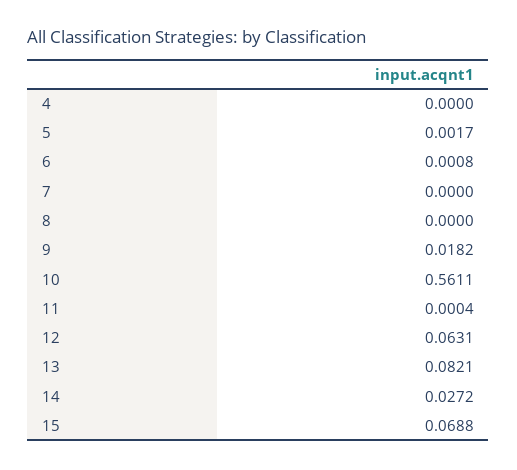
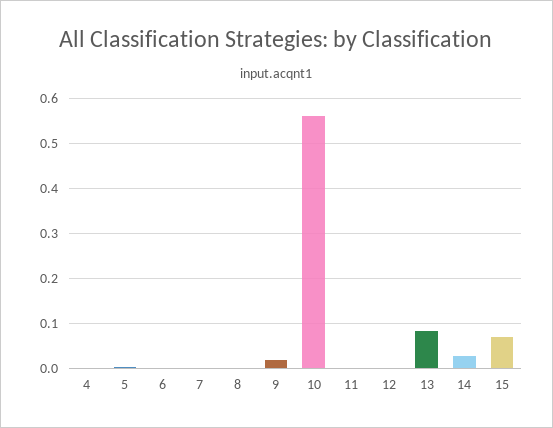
  {
    "4": 0,
    "5": 0.0017,
    "6": 0.0008,
    "7": 0,
    "8": 0,
    "9": 0.0182,
    "10": 0.5611,
    "11": 0.0004,
-   "12": 0.0631,
+   "12": 0,
    "13": 0.0821,
    "14": 0.0272,
    "15": 0.0688
  }

